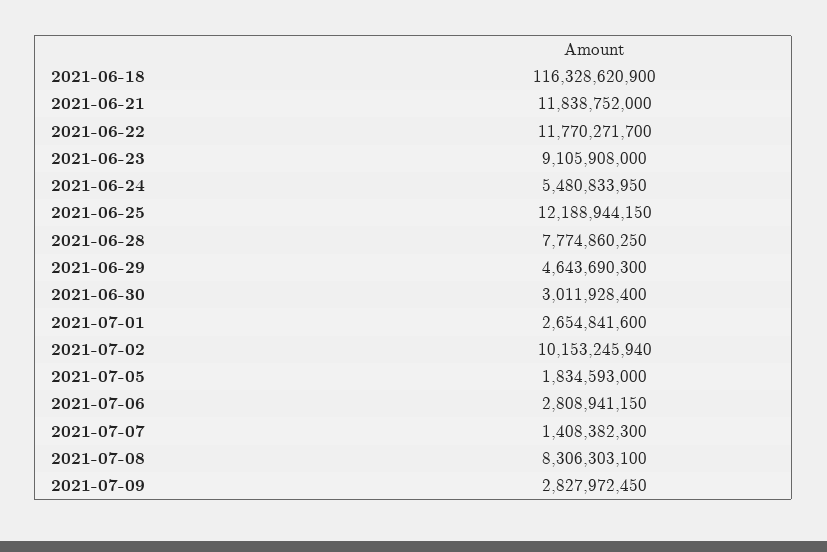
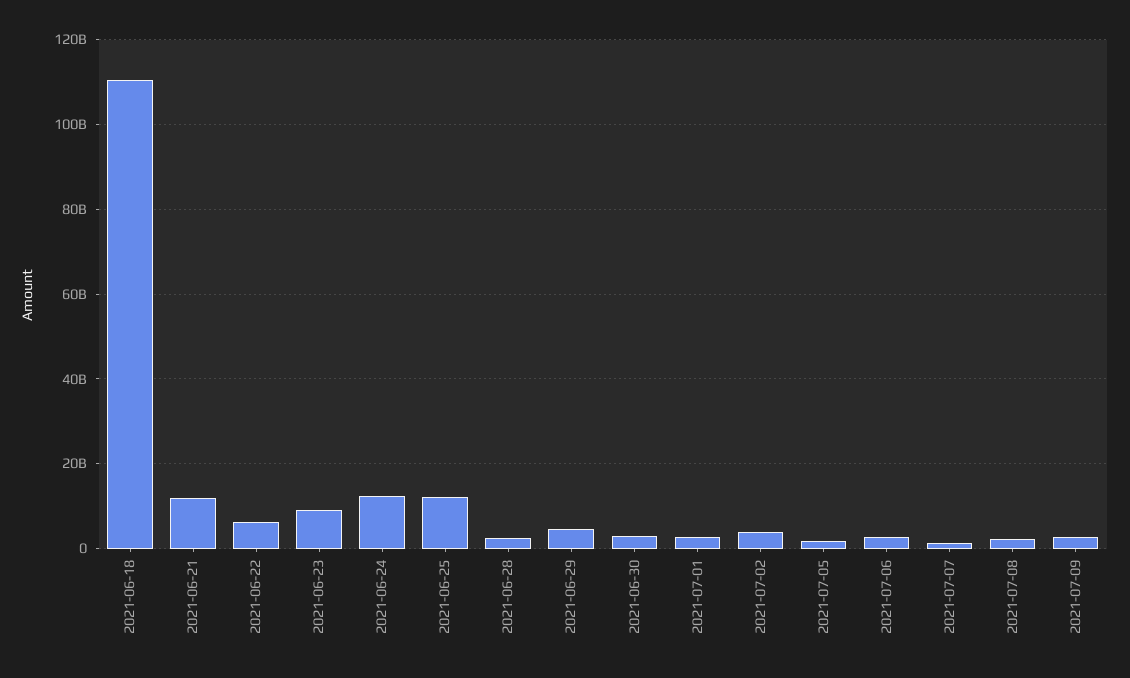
  {
-   "2021-06-18": 116328620900,
+   "2021-06-18": 110000000000,
    "2021-06-21": 11838752000,
-   "2021-06-22": 11770271700,
+   "2021-06-22": 6000000000,
    "2021-06-23": 9105908000,
-   "2021-06-24": 5480833950,
+   "2021-06-24": 12000000000,
    "2021-06-25": 12188944150,
-   "2021-06-28": 7774860250,
+   "2021-06-28": 2000000000,
    "2021-06-29": 4643690300,
    "2021-06-30": 3011928400,
    "2021-07-01": 2654841600,
-   "2021-07-02": 10153245940,
+   "2021-07-02": 4000000000,
    "2021-07-05": 1834593000,
    "2021-07-06": 2808941150,
    "2021-07-07": 1408382300,
-   "2021-07-08": 8306303100,
+   "2021-07-08": 2000000000,
    "2021-07-09": 2827972450
  }

